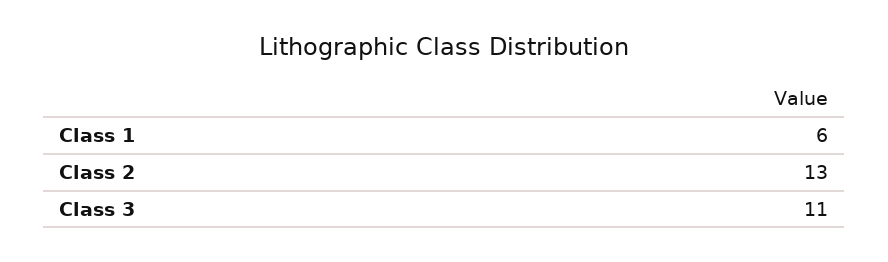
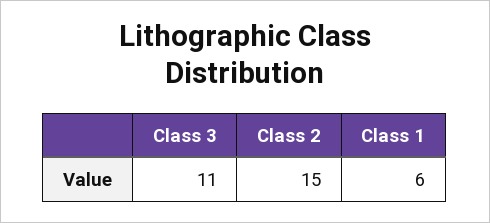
  {
    "Class 1": 6,
-   "Class 2": 13,
+   "Class 2": 15,
    "Class 3": 11
  }

